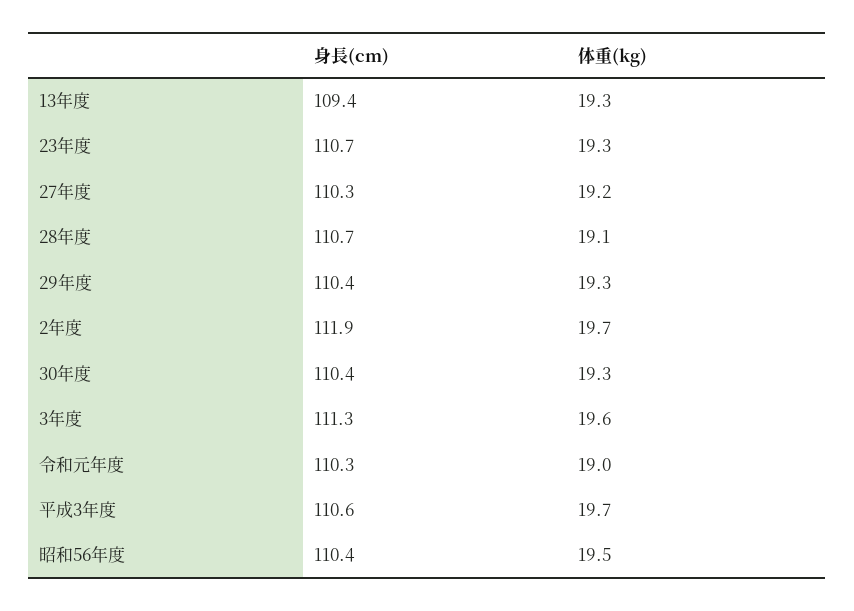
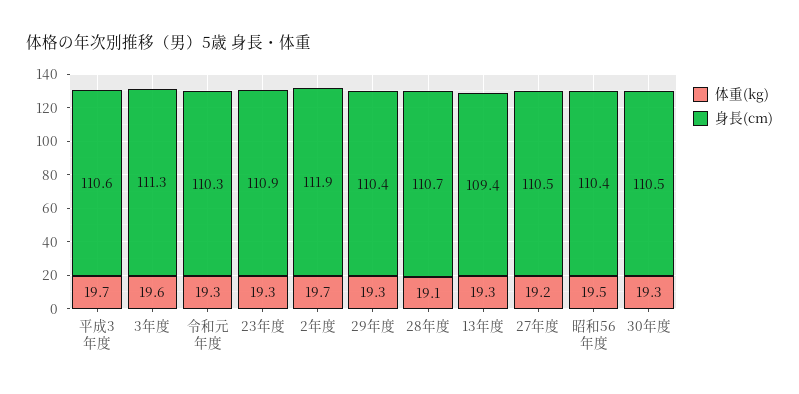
  {
    "身長(cm)": {
      "13年度": 109.4,
-     "23年度": 110.7,
+     "23年度": 110.9,
-     "27年度": 110.3,
+     "27年度": 110.5,
      "28年度": 110.7,
      "29年度": 110.4,
      "2年度": 111.9,
-     "30年度": 110.4,
+     "30年度": 110.5,
      "3年度": 111.3,
      "令和元年度": 110.3,
      "平成3年度": 110.6,
      "昭和56年度": 110.4
    },
    "体重(kg)": {
      "13年度": 19.3,
      "23年度": 19.3,
      "27年度": 19.2,
      "28年度": 19.1,
      "29年度": 19.3,
      "2年度": 19.7,
      "30年度": 19.3,
      "3年度": 19.6,
-     "令和元年度": 19,
+     "令和元年度": 19.3,
      "平成3年度": 19.7,
      "昭和56年度": 19.5
    }
  }

